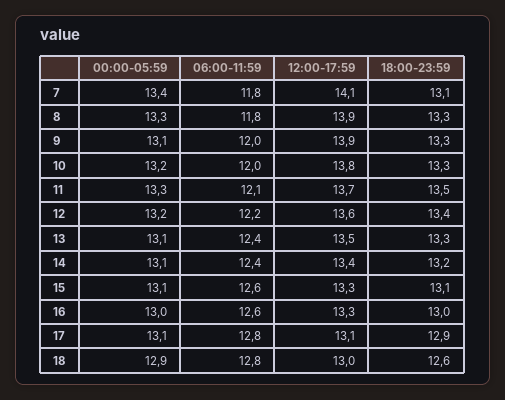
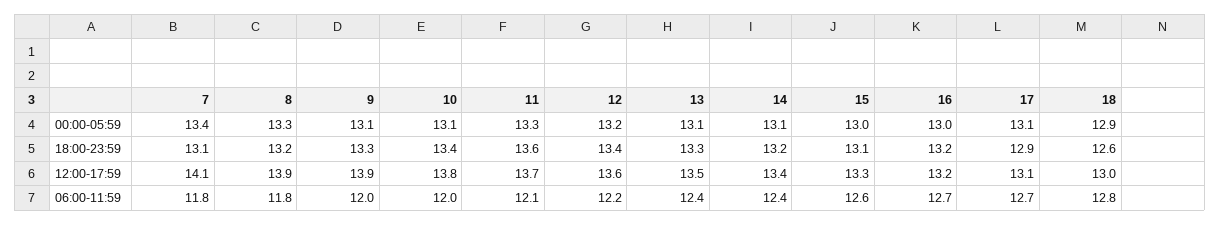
  {
    "00:00-05:59": {
      "7": 13.4,
      "8": 13.3,
      "9": 13.1,
-     "10": 13.2,
+     "10": 13.1,
      "11": 13.3,
      "12": 13.2,
      "13": 13.1,
      "14": 13.1,
-     "15": 13.1,
+     "15": 13,
      "16": 13,
      "17": 13.1,
      "18": 12.9
    },
    "06:00-11:59": {
      "7": 11.8,
      "8": 11.8,
      "9": 12,
      "10": 12,
      "11": 12.1,
      "12": 12.2,
      "13": 12.4,
      "14": 12.4,
      "15": 12.6,
-     "16": 12.6,
+     "16": 12.7,
-     "17": 12.8,
+     "17": 12.7,
      "18": 12.8
    },
    "12:00-17:59": {
      "7": 14.1,
      "8": 13.9,
      "9": 13.9,
      "10": 13.8,
      "11": 13.7,
      "12": 13.6,
      "13": 13.5,
      "14": 13.4,
      "15": 13.3,
-     "16": 13.3,
+     "16": 13.2,
      "17": 13.1,
      "18": 13
    },
    "18:00-23:59": {
      "7": 13.1,
-     "8": 13.3,
+     "8": 13.2,
      "9": 13.3,
-     "10": 13.3,
+     "10": 13.4,
-     "11": 13.5,
+     "11": 13.6,
      "12": 13.4,
      "13": 13.3,
      "14": 13.2,
      "15": 13.1,
-     "16": 13,
+     "16": 13.2,
      "17": 12.9,
      "18": 12.6
    }
  }

